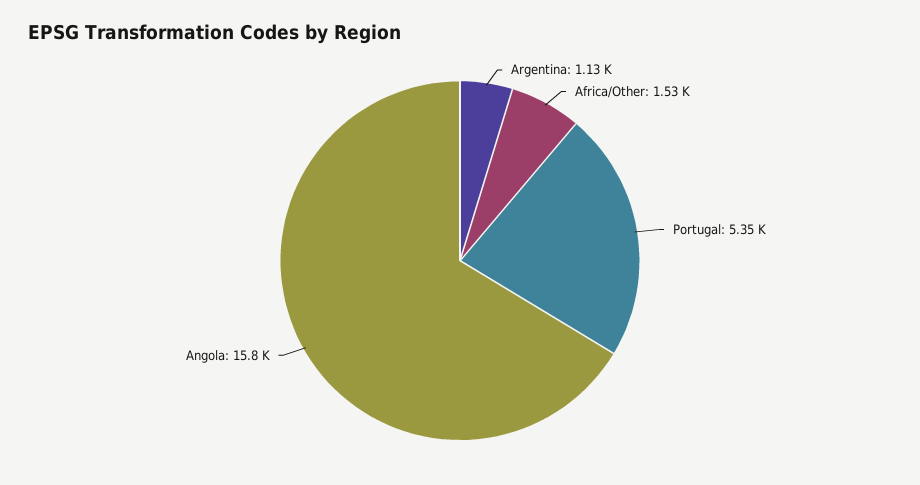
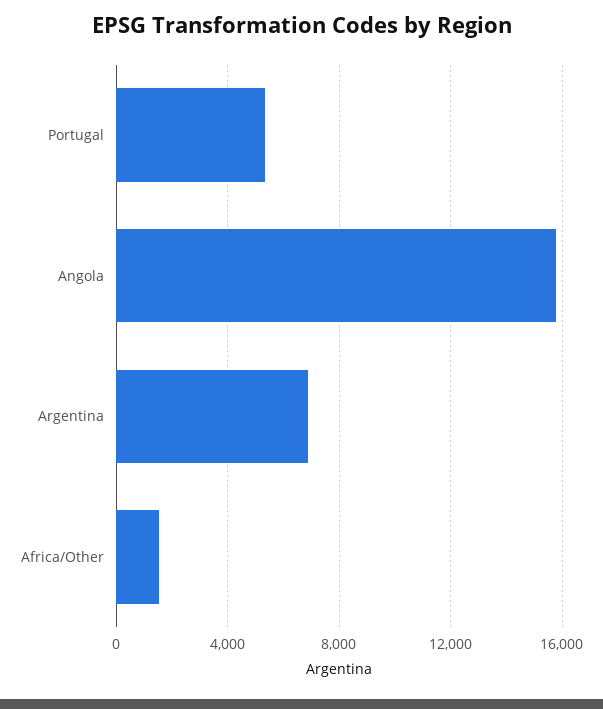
  {
-   "Argentina": 1130,
+   "Argentina": 7000,
    "Africa/Other": 1530,
    "Portugal": 5350,
    "Angola": 15800
  }

